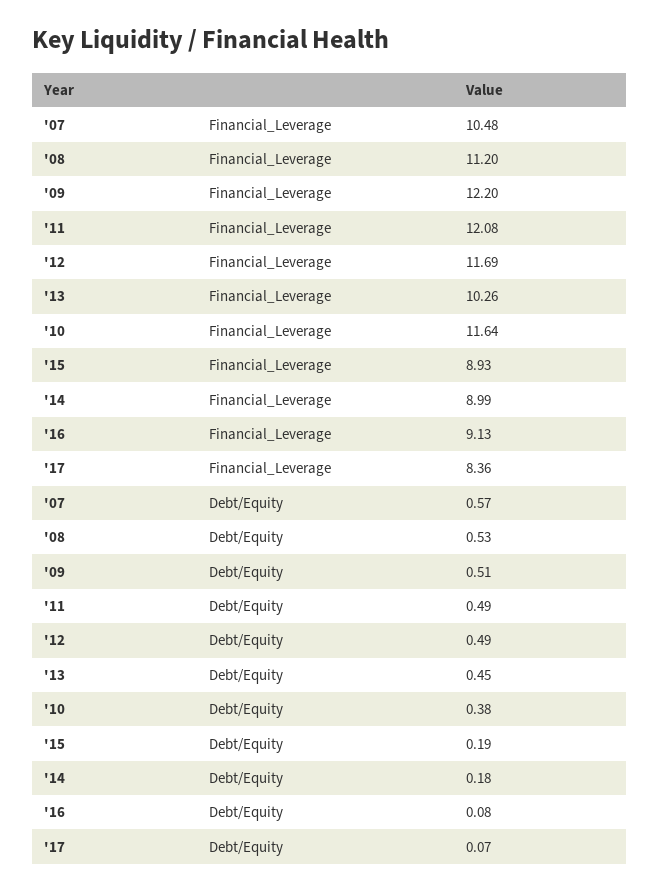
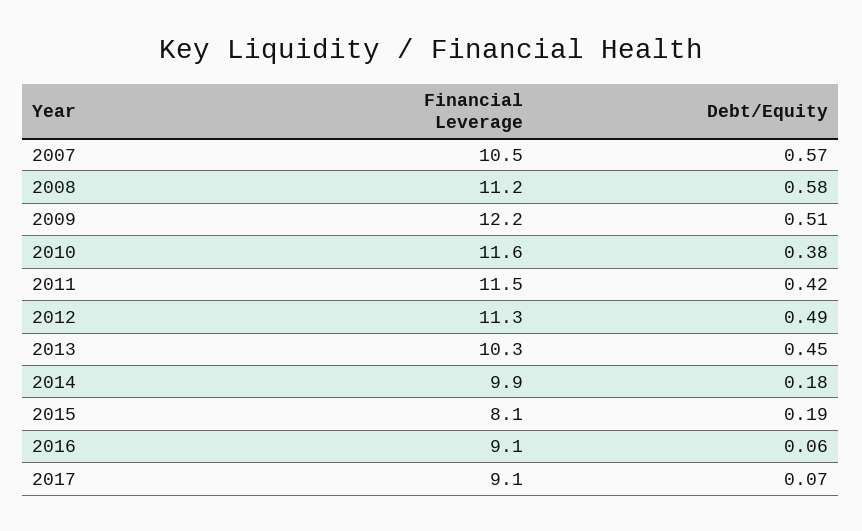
  {
    "'07": {
      "Financial_Leverage": 10.48,
      "Debt/Equity": 0.57
    },
    "'08": {
      "Financial_Leverage": 11.2,
-     "Debt/Equity": 0.53
+     "Debt/Equity": 0.58
    },
    "'09": {
      "Financial_Leverage": 12.2,
      "Debt/Equity": 0.51
    },
    "'11": {
-     "Financial_Leverage": 12.08,
+     "Financial_Leverage": 11.5,
-     "Debt/Equity": 0.49
+     "Debt/Equity": 0.42
    },
    "'12": {
-     "Financial_Leverage": 11.69,
+     "Financial_Leverage": 11.3,
      "Debt/Equity": 0.49
    },
    "'13": {
      "Financial_Leverage": 10.26,
      "Debt/Equity": 0.45
    },
    "'10": {
      "Financial_Leverage": 11.64,
      "Debt/Equity": 0.38
    },
    "'15": {
-     "Financial_Leverage": 8.93,
+     "Financial_Leverage": 8.1,
      "Debt/Equity": 0.19
    },
    "'14": {
-     "Financial_Leverage": 8.99,
+     "Financial_Leverage": 9.9,
      "Debt/Equity": 0.18
    },
    "'16": {
      "Financial_Leverage": 9.13,
-     "Debt/Equity": 0.08
+     "Debt/Equity": 0.06
    },
    "'17": {
-     "Financial_Leverage": 8.36,
+     "Financial_Leverage": 9.1,
      "Debt/Equity": 0.07
    }
  }

